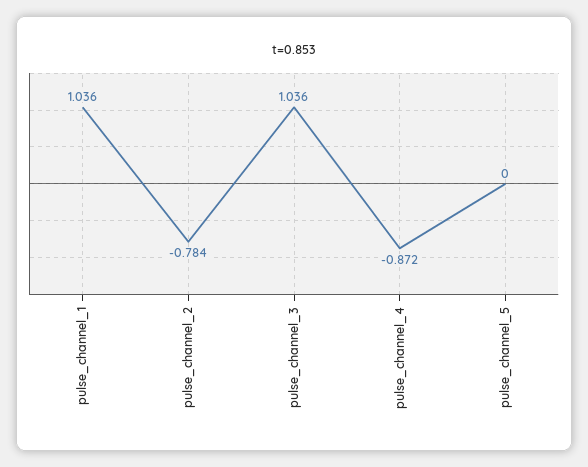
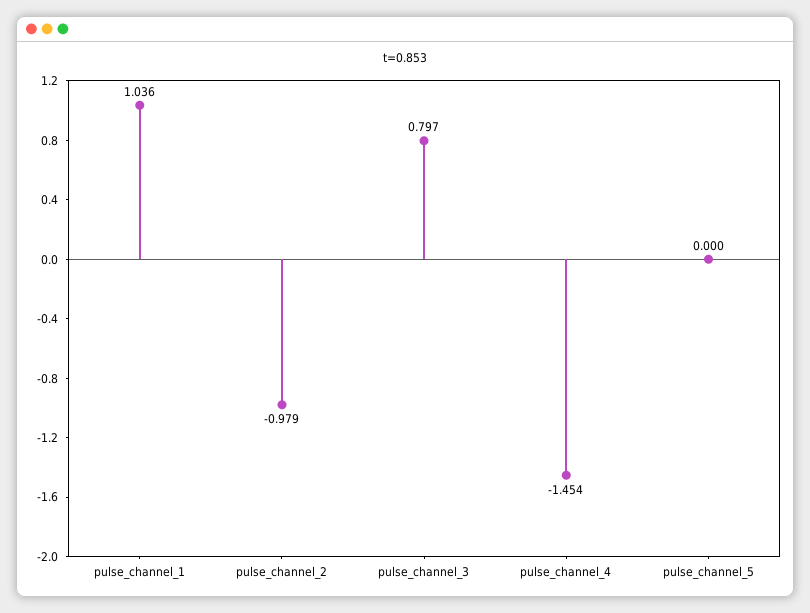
  {
    "pulse_channel_1": 1.036,
-   "pulse_channel_2": -0.784,
+   "pulse_channel_2": -0.979,
-   "pulse_channel_3": 1.036,
+   "pulse_channel_3": 0.797,
-   "pulse_channel_4": -0.872,
+   "pulse_channel_4": -1.454,
    "pulse_channel_5": 0
  }

